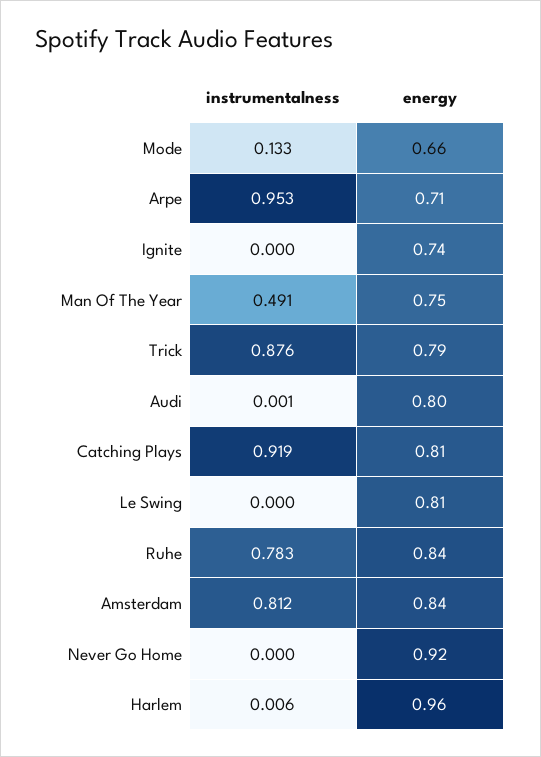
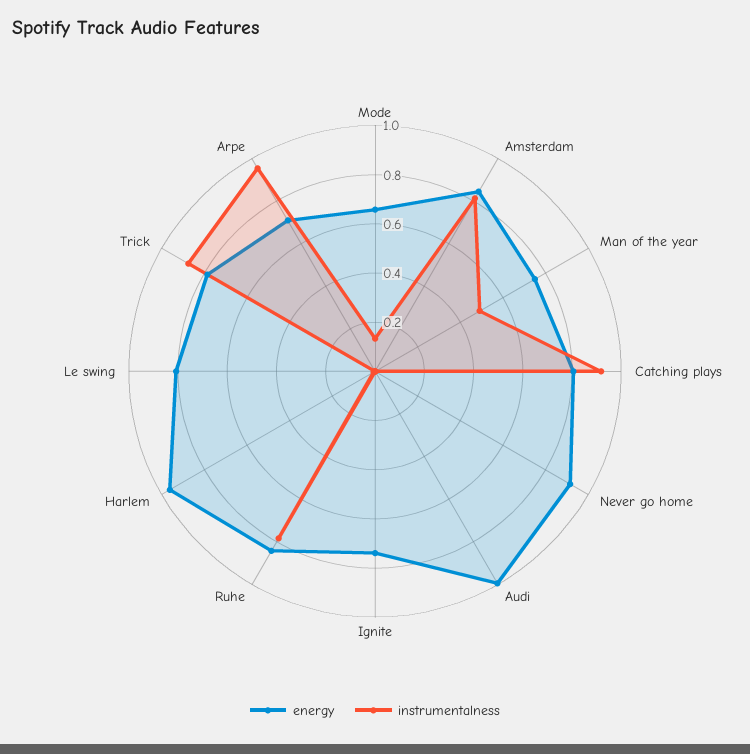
  {
    "instrumentalness": {
      "Mode": 0.133,
      "Arpe": 0.953,
      "Ignite": 0,
      "Man Of The Year": 0.491,
      "Trick": 0.876,
      "Audi": 0.001,
      "Catching Plays": 0.919,
      "Le Swing": 0,
      "Ruhe": 0.783,
      "Amsterdam": 0.812,
      "Never Go Home": 0,
      "Harlem": 0.006
    },
    "energy": {
      "Mode": 0.66,
      "Arpe": 0.71,
      "Ignite": 0.74,
      "Man Of The Year": 0.75,
      "Trick": 0.79,
-     "Audi": 0.8,
+     "Audi": 1,
      "Catching Plays": 0.81,
      "Le Swing": 0.81,
      "Ruhe": 0.84,
      "Amsterdam": 0.84,
      "Never Go Home": 0.92,
      "Harlem": 0.96
    }
  }

